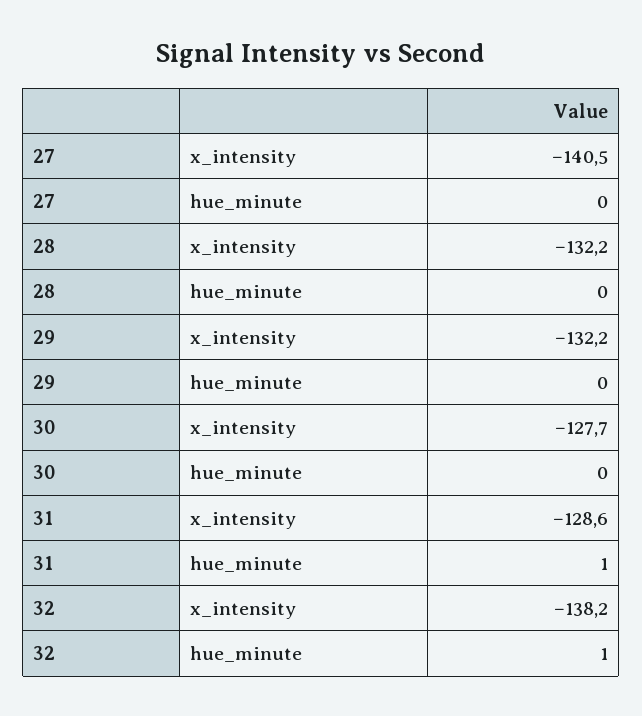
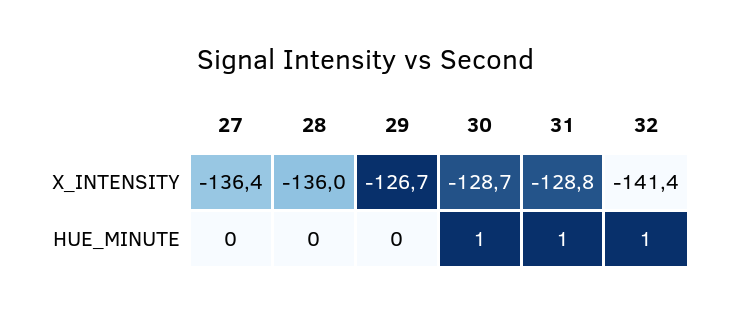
  {
    "27": {
-     "x_intensity": -140.5,
+     "x_intensity": -136.4,
      "hue_minute": 0
    },
    "28": {
-     "x_intensity": -132.2,
+     "x_intensity": -136,
      "hue_minute": 0
    },
    "29": {
-     "x_intensity": -132.2,
+     "x_intensity": -126.7,
      "hue_minute": 0
    },
    "30": {
-     "x_intensity": -127.7,
+     "x_intensity": -128.7,
-     "hue_minute": 0
+     "hue_minute": 1
    },
    "31": {
-     "x_intensity": -128.6,
+     "x_intensity": -128.8,
      "hue_minute": 1
    },
    "32": {
-     "x_intensity": -138.2,
+     "x_intensity": -141.4,
      "hue_minute": 1
    }
  }

